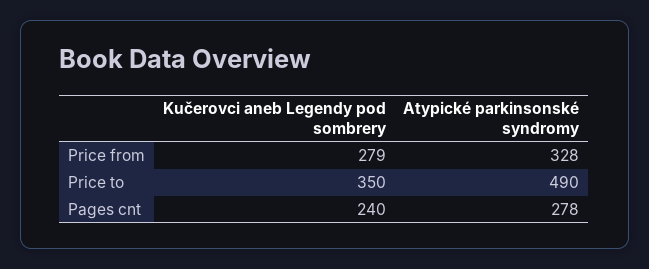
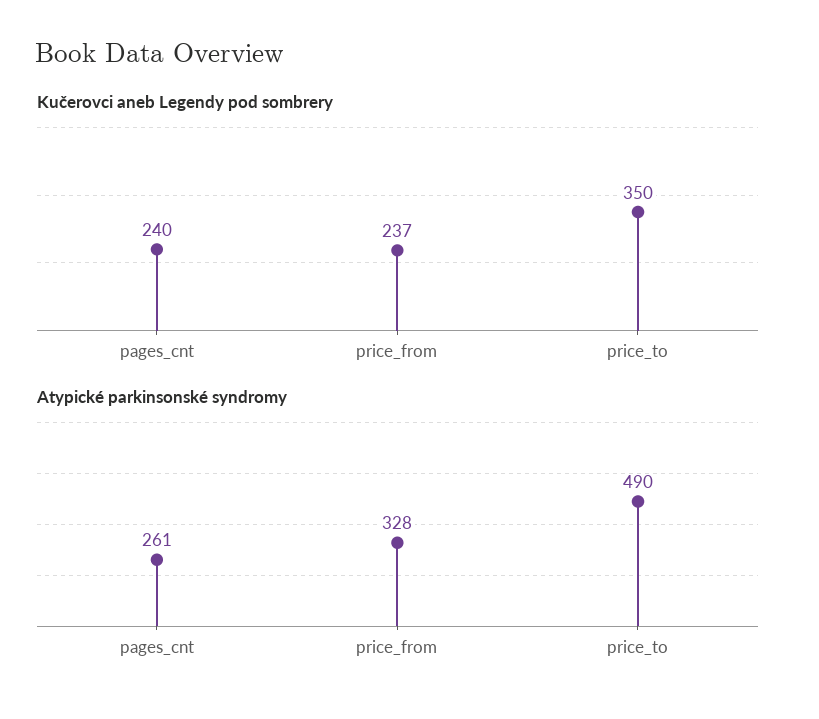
  {
    "Kučerovci aneb Legendy pod sombrery": {
-     "Price from": 279,
+     "Price from": 237,
      "Price to": 350,
      "Pages cnt": 240
    },
    "Atypické parkinsonské syndromy": {
      "Price from": 328,
      "Price to": 490,
-     "Pages cnt": 278
+     "Pages cnt": 261
    }
  }

